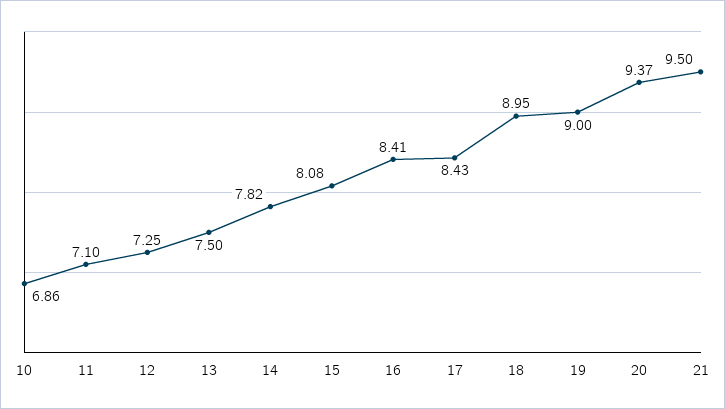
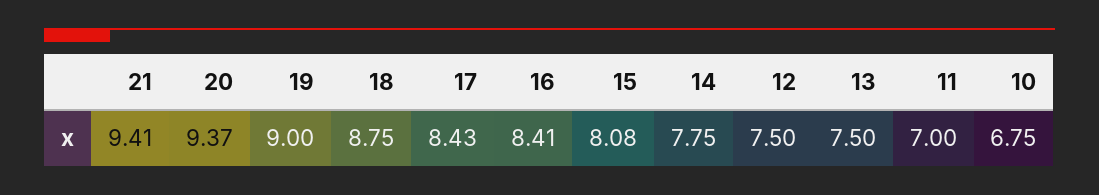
  {
-   "10": 6.86,
+   "10": 6.75,
-   "11": 7.1,
+   "11": 7,
-   "12": 7.25,
+   "12": 7.5,
    "13": 7.5,
-   "14": 7.82,
+   "14": 7.75,
    "15": 8.08,
    "16": 8.41,
    "17": 8.43,
-   "18": 8.95,
+   "18": 8.75,
    "19": 9,
    "20": 9.37,
-   "21": 9.5
+   "21": 9.41
  }

